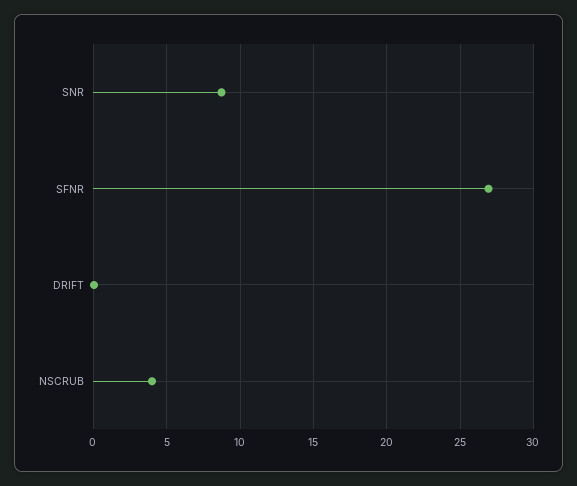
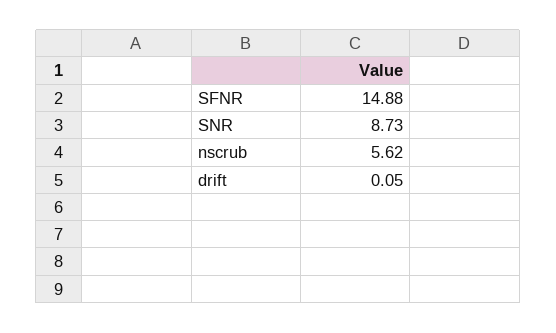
  {
    "SNR": 8.73,
-   "SFNR": 27,
+   "SFNR": 14.88,
    "DRIFT": 0.05,
-   "NSCRUB": 4
+   "NSCRUB": 5.62
  }

